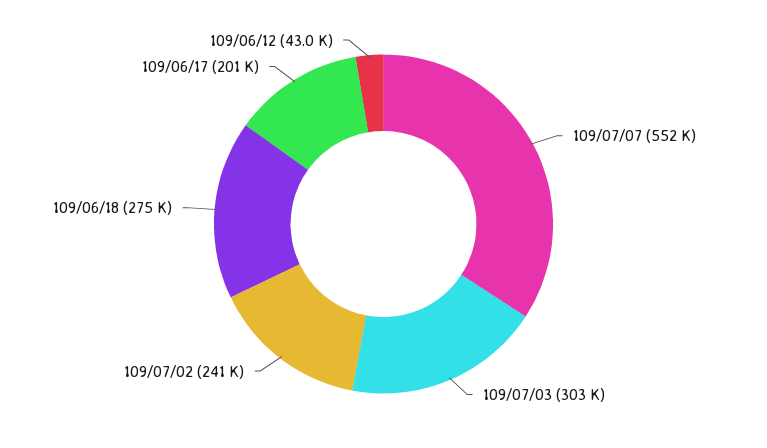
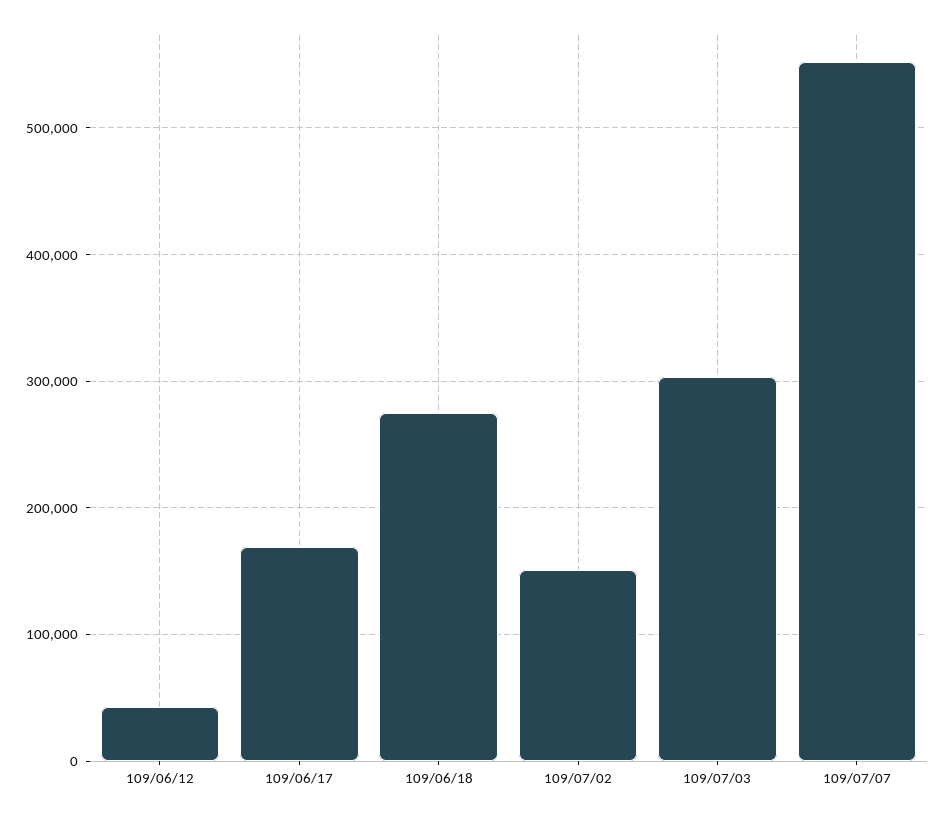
  {
    "109/07/07": 552000,
    "109/07/03": 303000,
-   "109/07/02": 241000,
+   "109/07/02": 150000,
    "109/06/18": 275000,
-   "109/06/17": 201000,
+   "109/06/17": 170000,
    "109/06/12": 43000
  }

